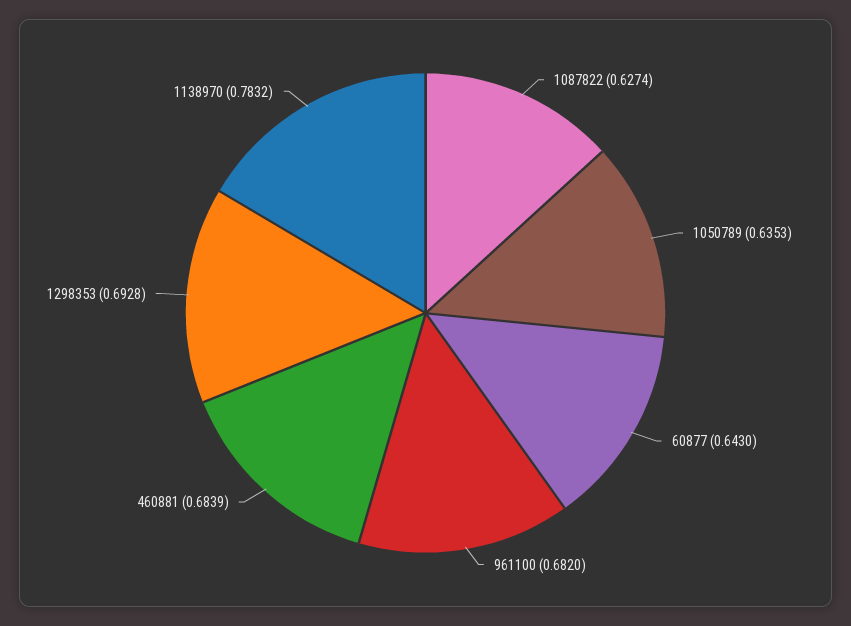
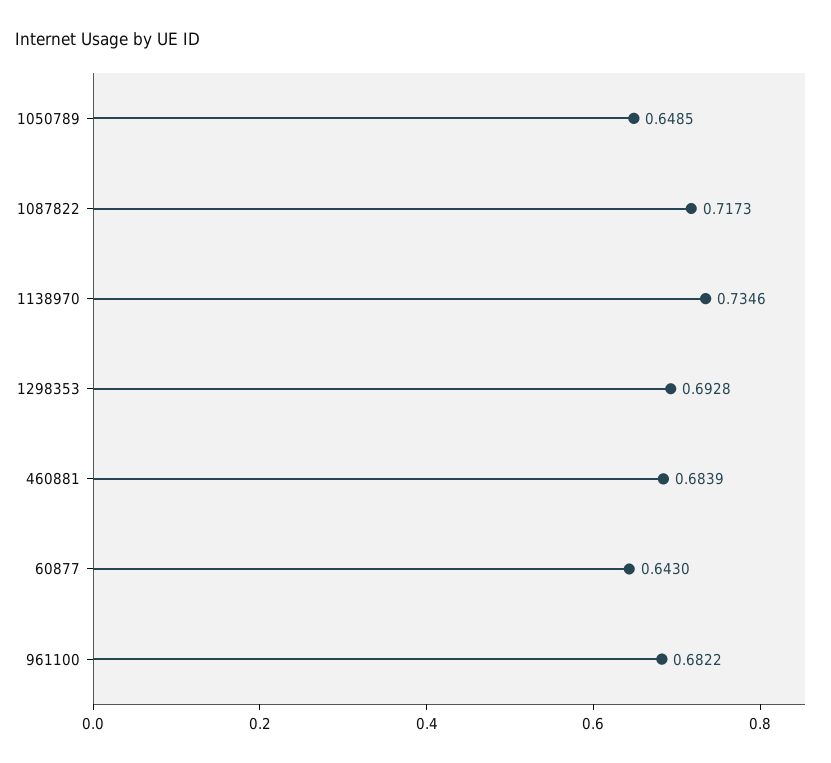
  {
-   "1087822": 0.6274,
+   "1087822": 0.7173,
-   "1050789": 0.6353,
+   "1050789": 0.6485,
    "60877": 0.643,
-   "961100": 0.682,
+   "961100": 0.6822,
    "460881": 0.6839,
    "1298353": 0.6928,
-   "1138970": 0.7832
+   "1138970": 0.7346
  }

